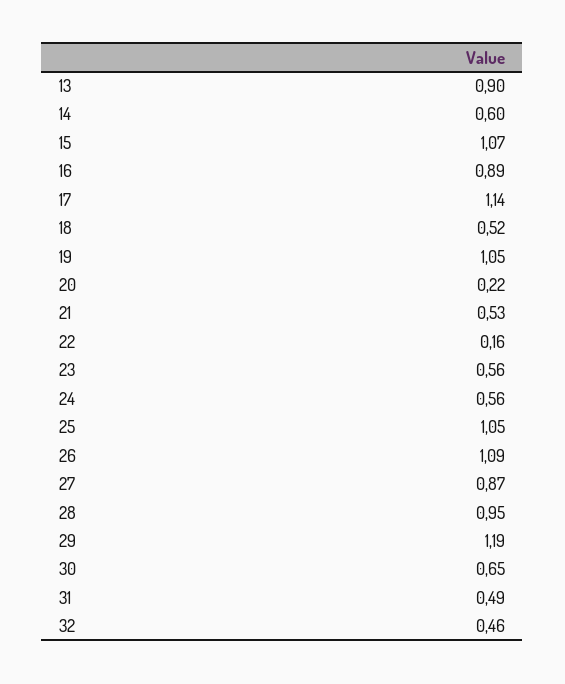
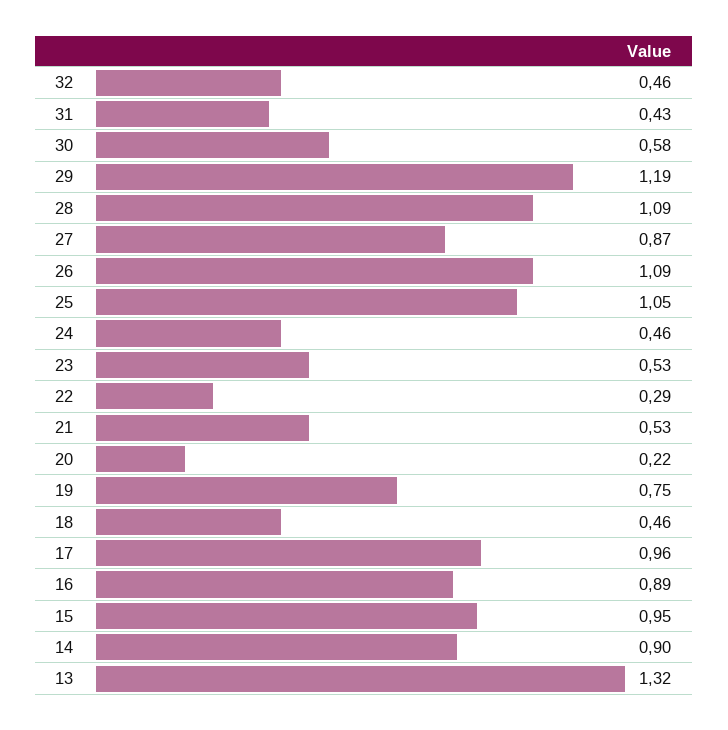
  {
-   "13": 0.9,
+   "13": 1.32,
-   "14": 0.6,
+   "14": 0.9,
-   "15": 1.07,
+   "15": 0.95,
    "16": 0.89,
-   "17": 1.14,
+   "17": 0.96,
-   "18": 0.52,
+   "18": 0.46,
-   "19": 1.05,
+   "19": 0.75,
    "20": 0.22,
    "21": 0.53,
-   "22": 0.16,
+   "22": 0.29,
-   "23": 0.56,
+   "23": 0.53,
-   "24": 0.56,
+   "24": 0.46,
    "25": 1.05,
    "26": 1.09,
    "27": 0.87,
-   "28": 0.95,
+   "28": 1.09,
    "29": 1.19,
-   "30": 0.65,
+   "30": 0.58,
-   "31": 0.49,
+   "31": 0.43,
    "32": 0.46
  }

